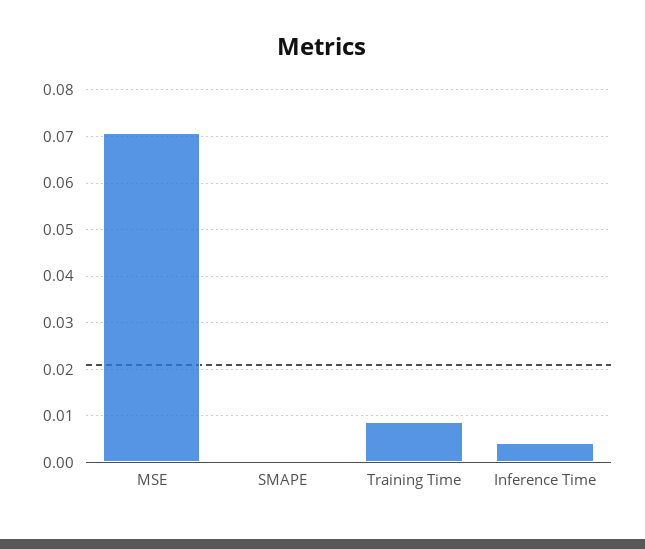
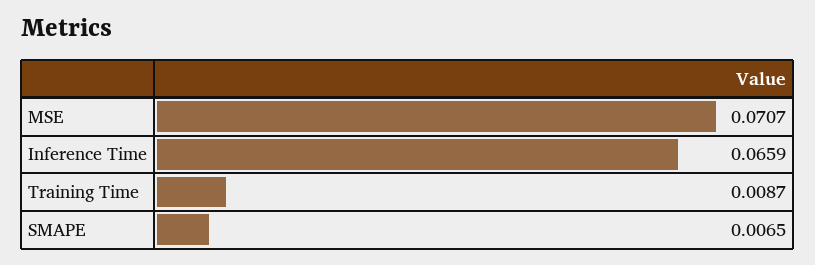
  {
    "MSE": 0.0707,
-   "SMAPE": 0,
+   "SMAPE": 0.0065,
    "Training Time": 0.0087,
-   "Inference Time": 0.004
+   "Inference Time": 0.0659
  }

